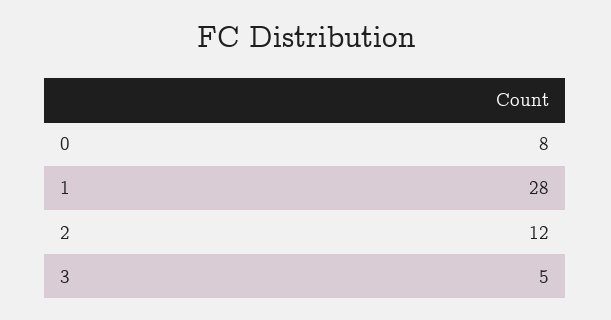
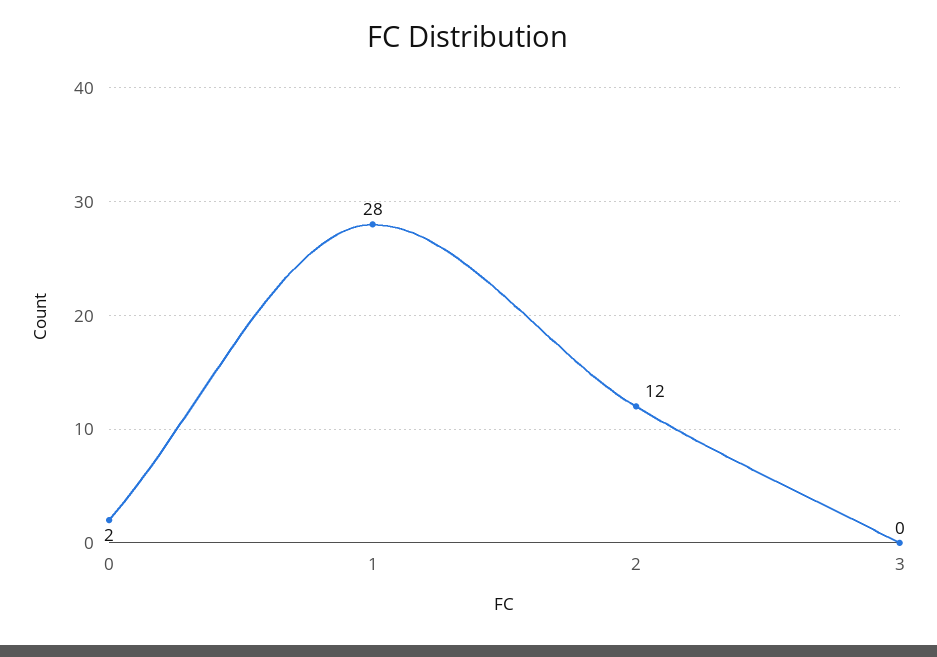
  {
-   "0": 8,
+   "0": 2,
    "1": 28,
    "2": 12,
-   "3": 5
+   "3": 0
  }

